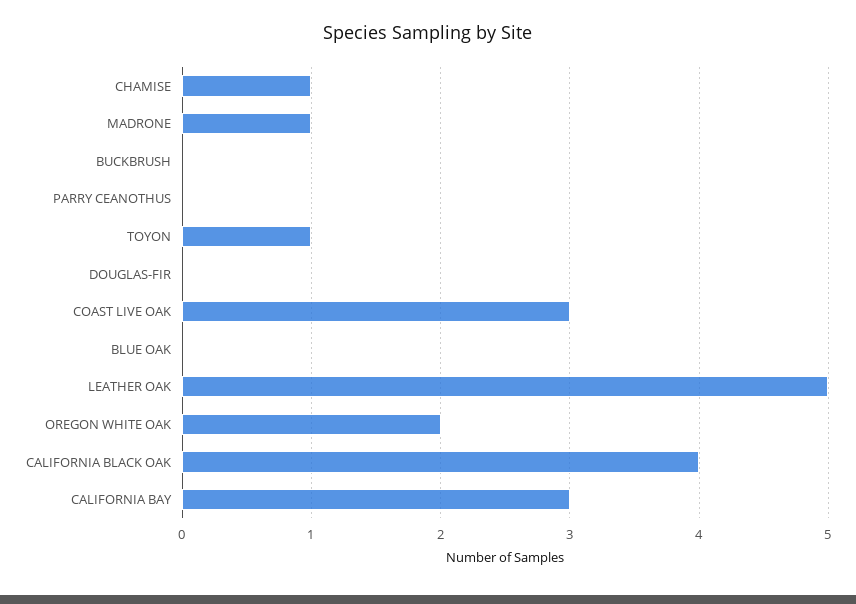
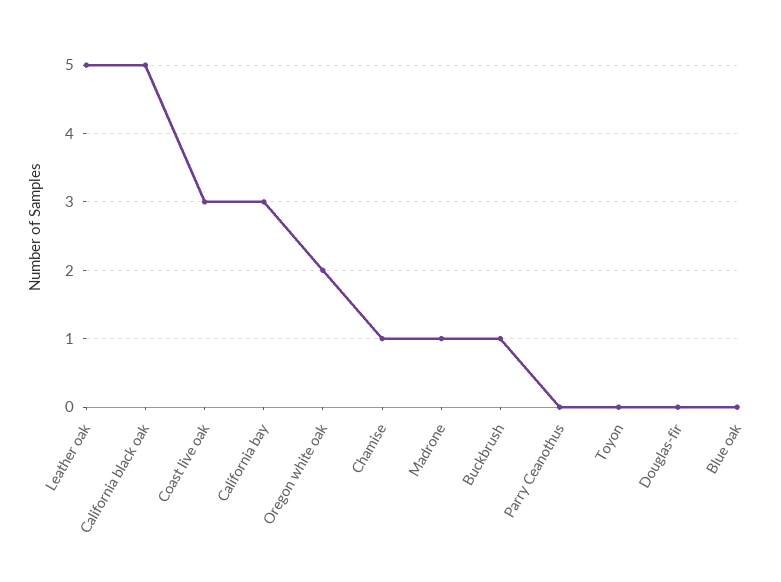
  {
    "CHAMISE": 1,
    "MADRONE": 1,
-   "BUCKBRUSH": 0,
+   "BUCKBRUSH": 1,
    "PARRY CEANOTHUS": 0,
-   "TOYON": 1,
+   "TOYON": 0,
    "DOUGLAS-FIR": 0,
    "COAST LIVE OAK": 3,
    "BLUE OAK": 0,
    "LEATHER OAK": 5,
    "OREGON WHITE OAK": 2,
-   "CALIFORNIA BLACK OAK": 4,
+   "CALIFORNIA BLACK OAK": 5,
    "CALIFORNIA BAY": 3
  }

